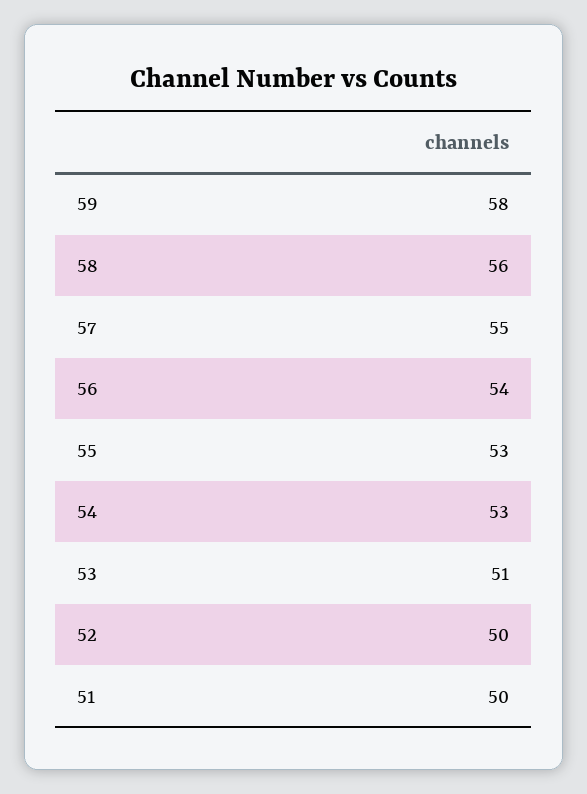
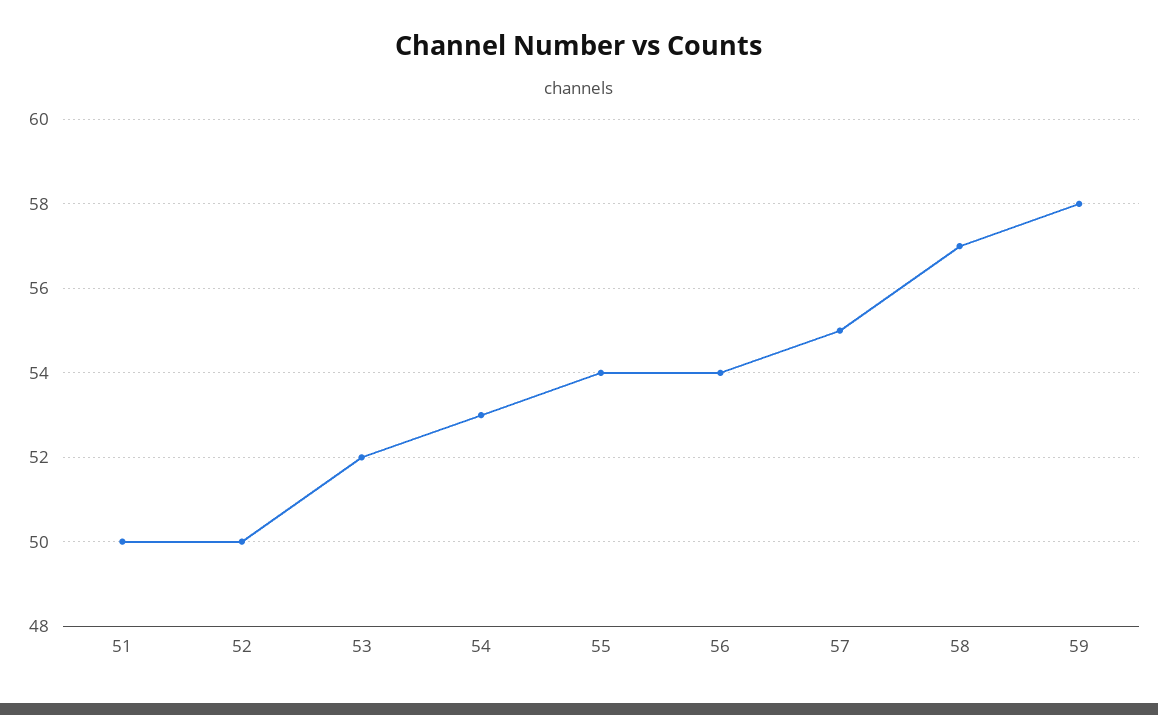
  {
    "59": 58,
-   "58": 56,
+   "58": 57,
    "57": 55,
    "56": 54,
-   "55": 53,
+   "55": 54,
    "54": 53,
-   "53": 51,
+   "53": 52,
    "52": 50,
    "51": 50
  }

